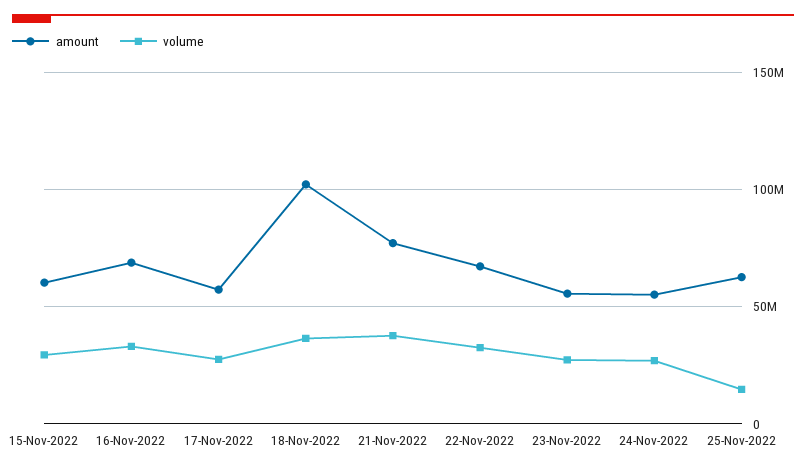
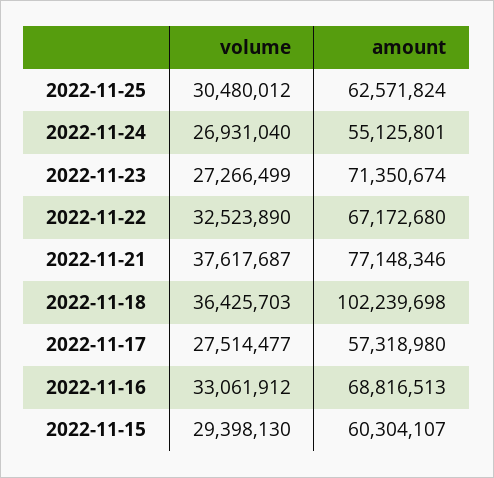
  {
    "amount": {
      "15-Nov-2022": 60304107,
      "16-Nov-2022": 68816513,
      "17-Nov-2022": 57318980,
      "18-Nov-2022": 102239698,
      "21-Nov-2022": 77148346,
      "22-Nov-2022": 67172680,
-     "23-Nov-2022": 55000000,
+     "23-Nov-2022": 71350674,
      "24-Nov-2022": 55125801,
      "25-Nov-2022": 62571824
    },
    "volume": {
      "15-Nov-2022": 29398130,
      "16-Nov-2022": 33061912,
      "17-Nov-2022": 27514477,
      "18-Nov-2022": 36425703,
      "21-Nov-2022": 37617687,
      "22-Nov-2022": 32523890,
      "23-Nov-2022": 27266499,
      "24-Nov-2022": 26931040,
-     "25-Nov-2022": 15000000
+     "25-Nov-2022": 30480012
    }
  }

